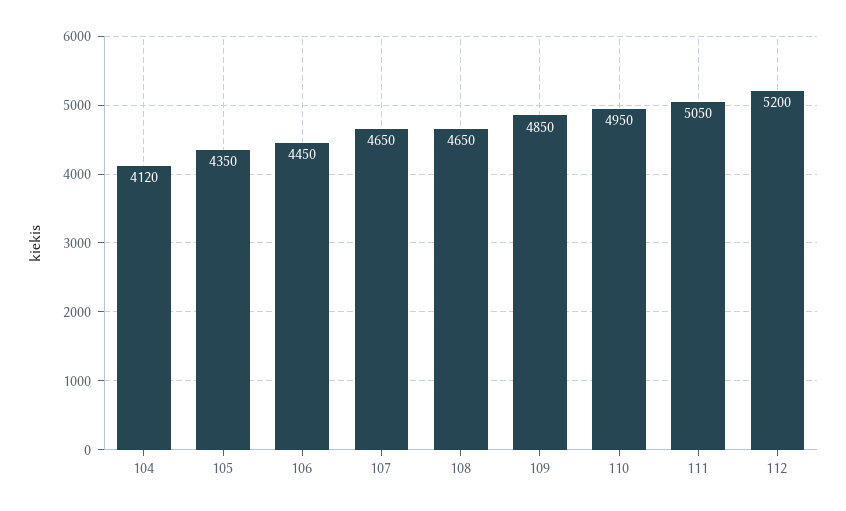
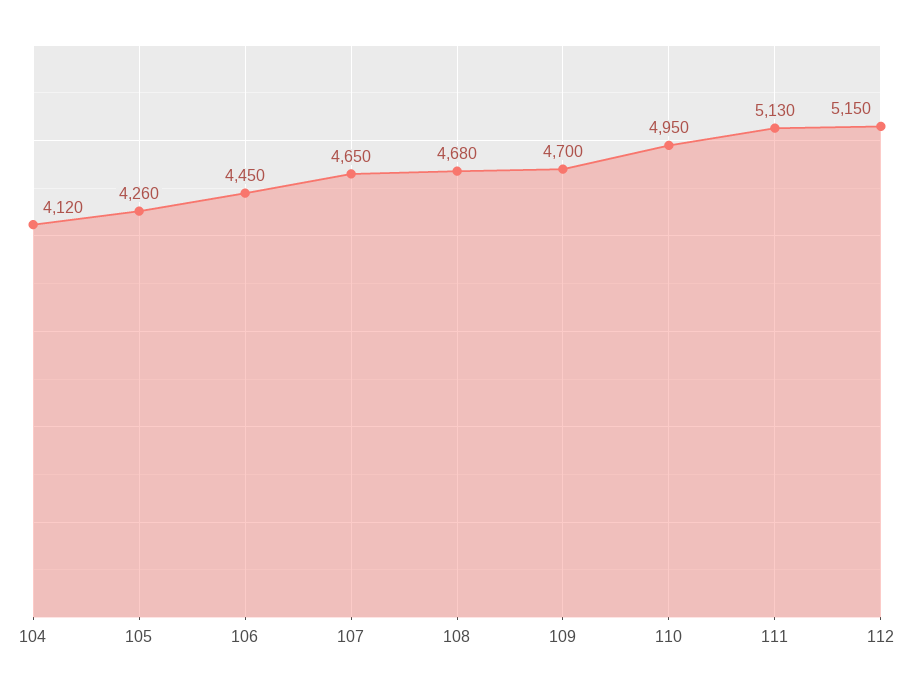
  {
    "104": 4120,
-   "105": 4350,
+   "105": 4260,
    "106": 4450,
    "107": 4650,
-   "108": 4650,
+   "108": 4680,
-   "109": 4850,
+   "109": 4700,
    "110": 4950,
-   "111": 5050,
+   "111": 5130,
-   "112": 5200
+   "112": 5150
  }

